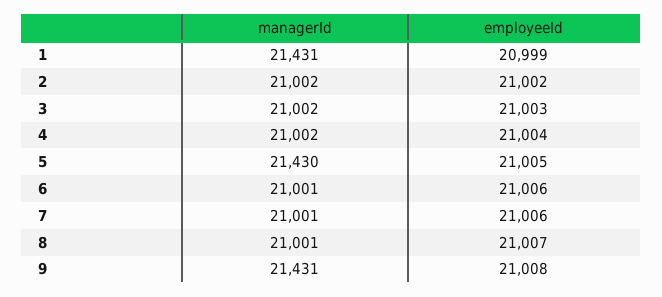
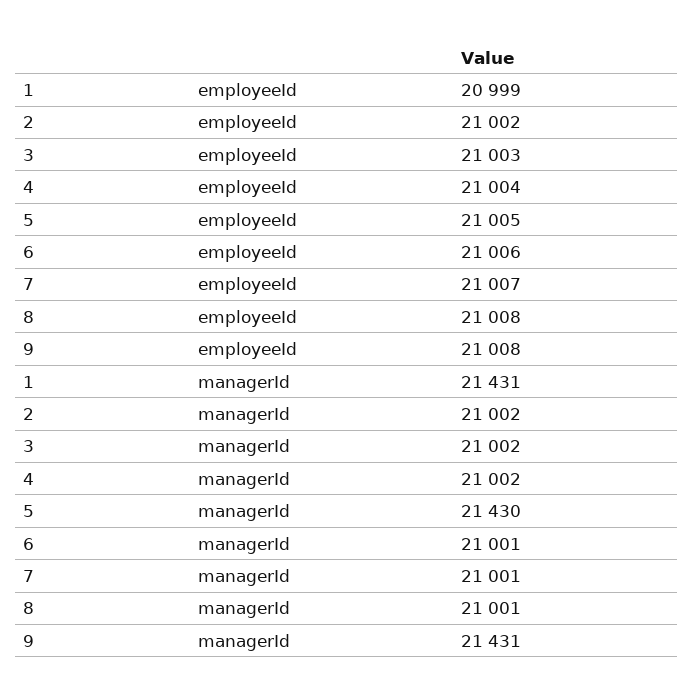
  {
    "managerId": {
      "1": 21431,
      "2": 21002,
      "3": 21002,
      "4": 21002,
      "5": 21430,
      "6": 21001,
      "7": 21001,
      "8": 21001,
      "9": 21431
    },
    "employeeId": {
      "1": 20999,
      "2": 21002,
      "3": 21003,
      "4": 21004,
      "5": 21005,
      "6": 21006,
-     "7": 21006,
+     "7": 21007,
-     "8": 21007,
+     "8": 21008,
      "9": 21008
    }
  }

